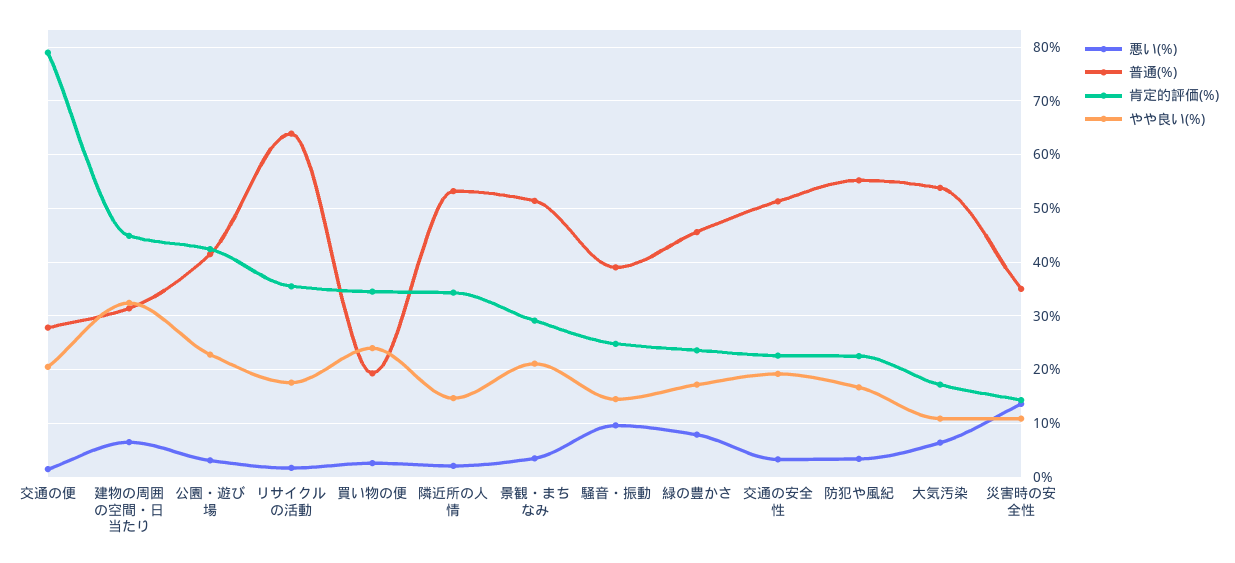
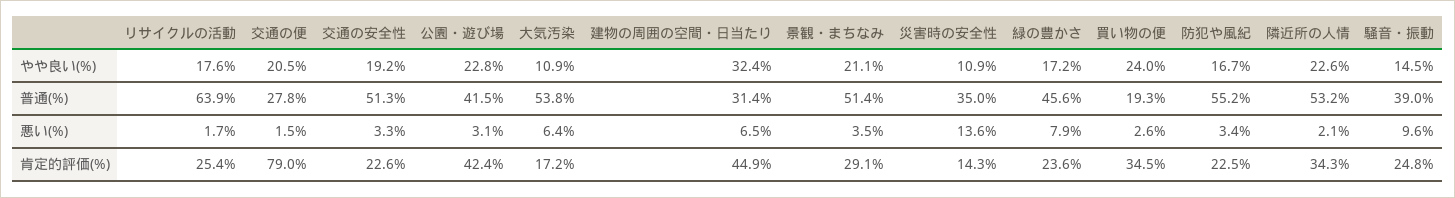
  {
    "悪い(%)": {
      "交通の便": 1.5,
      "建物の周囲の空間・日当たり": 6.5,
      "公園・遊び場": 3.1,
      "リサイクルの活動": 1.7,
      "買い物の便": 2.6,
      "隣近所の人情": 2.1,
      "景観・まちなみ": 3.5,
      "騒音・振動": 9.6,
      "緑の豊かさ": 7.9,
      "交通の安全性": 3.3,
      "防犯や風紀": 3.4,
      "大気汚染": 6.4,
      "災害時の安全性": 13.6
    },
    "普通(%)": {
      "交通の便": 27.8,
      "建物の周囲の空間・日当たり": 31.4,
      "公園・遊び場": 41.5,
      "リサイクルの活動": 63.9,
      "買い物の便": 19.3,
      "隣近所の人情": 53.2,
      "景観・まちなみ": 51.4,
      "騒音・振動": 39,
      "緑の豊かさ": 45.6,
      "交通の安全性": 51.3,
      "防犯や風紀": 55.2,
      "大気汚染": 53.8,
      "災害時の安全性": 35
    },
    "肯定的評価(%)": {
      "交通の便": 79,
      "建物の周囲の空間・日当たり": 44.9,
      "公園・遊び場": 42.4,
-     "リサイクルの活動": 36,
+     "リサイクルの活動": 25.4,
      "買い物の便": 34.5,
      "隣近所の人情": 34.3,
      "景観・まちなみ": 29.1,
      "騒音・振動": 24.8,
      "緑の豊かさ": 23.6,
      "交通の安全性": 22.6,
      "防犯や風紀": 22.5,
      "大気汚染": 17.2,
      "災害時の安全性": 14.3
    },
    "やや良い(%)": {
      "交通の便": 20.5,
      "建物の周囲の空間・日当たり": 32.4,
      "公園・遊び場": 22.8,
      "リサイクルの活動": 17.6,
      "買い物の便": 24,
-     "隣近所の人情": 14,
+     "隣近所の人情": 22.6,
      "景観・まちなみ": 21.1,
      "騒音・振動": 14.5,
      "緑の豊かさ": 17.2,
      "交通の安全性": 19.2,
      "防犯や風紀": 16.7,
      "大気汚染": 10.9,
      "災害時の安全性": 10.9
    }
  }

